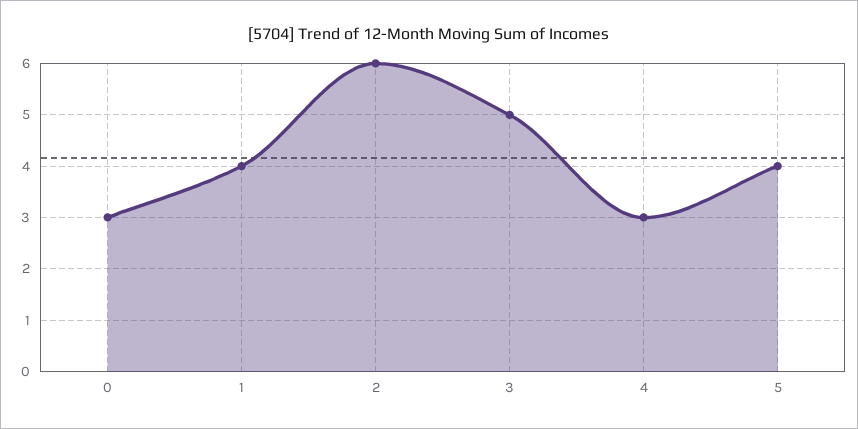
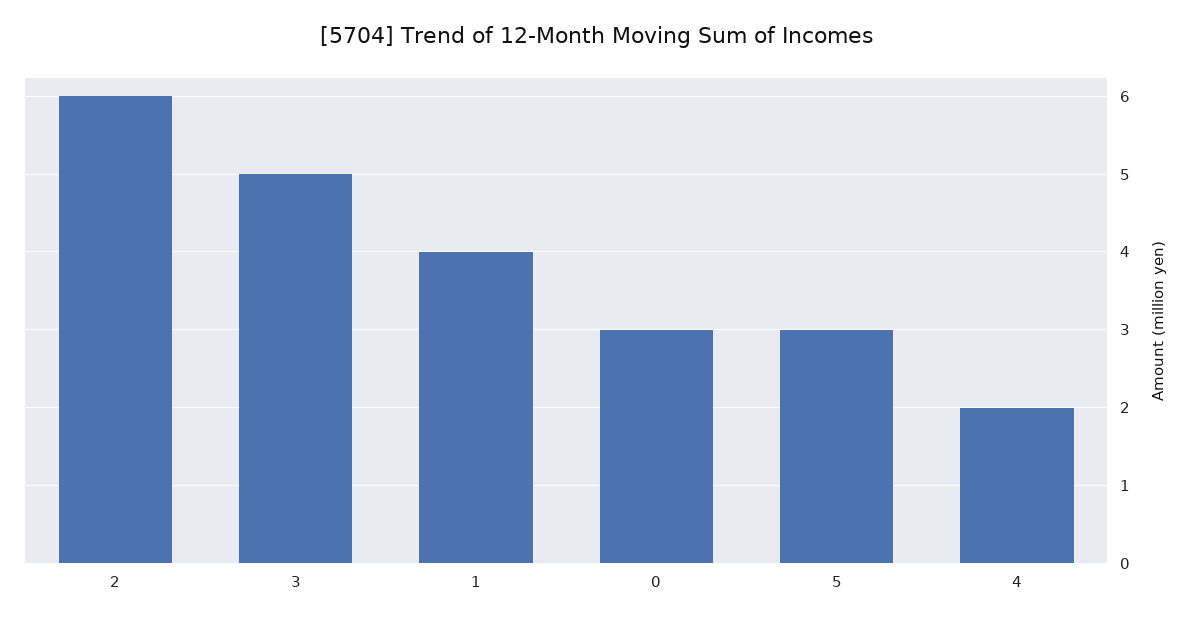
  {
    "0": 3,
    "1": 4,
    "2": 6,
    "3": 5,
-   "4": 3,
+   "4": 2,
-   "5": 4
+   "5": 3
  }

